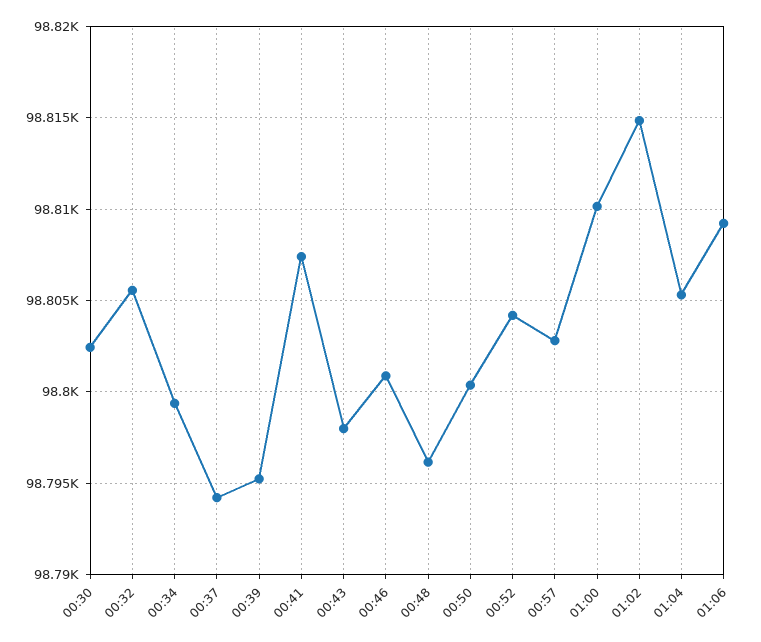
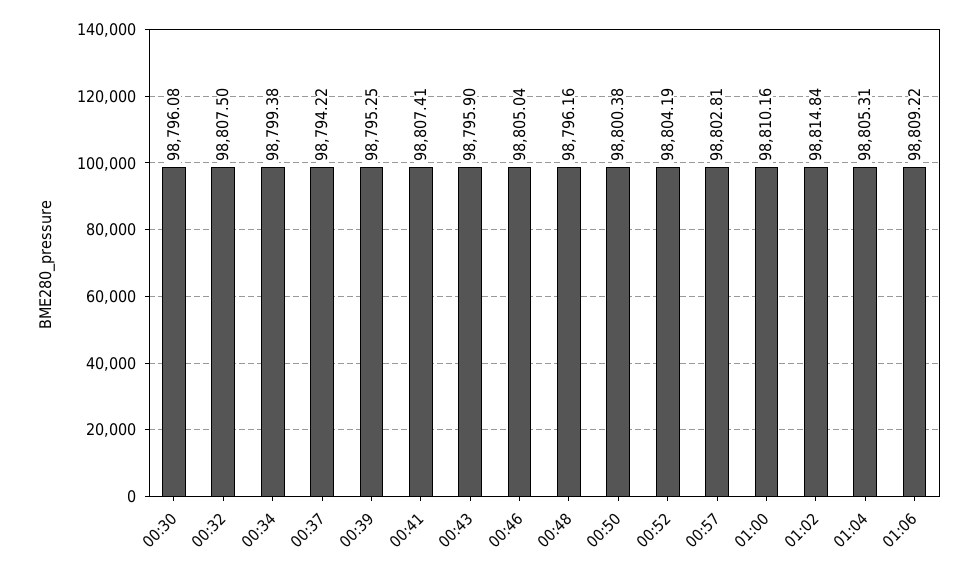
  {
-   "00:30": 98802.5,
+   "00:30": 98796.08,
-   "00:32": 98805.5,
+   "00:32": 98807.5,
    "00:34": 98799.38,
    "00:37": 98794.22,
    "00:39": 98795.25,
    "00:41": 98807.41,
-   "00:43": 98798,
+   "00:43": 98795.9,
-   "00:46": 98801,
+   "00:46": 98805.04,
    "00:48": 98796.16,
    "00:50": 98800.38,
    "00:52": 98804.19,
    "00:57": 98802.81,
    "01:00": 98810.16,
    "01:02": 98814.84,
    "01:04": 98805.31,
    "01:06": 98809.22
  }

